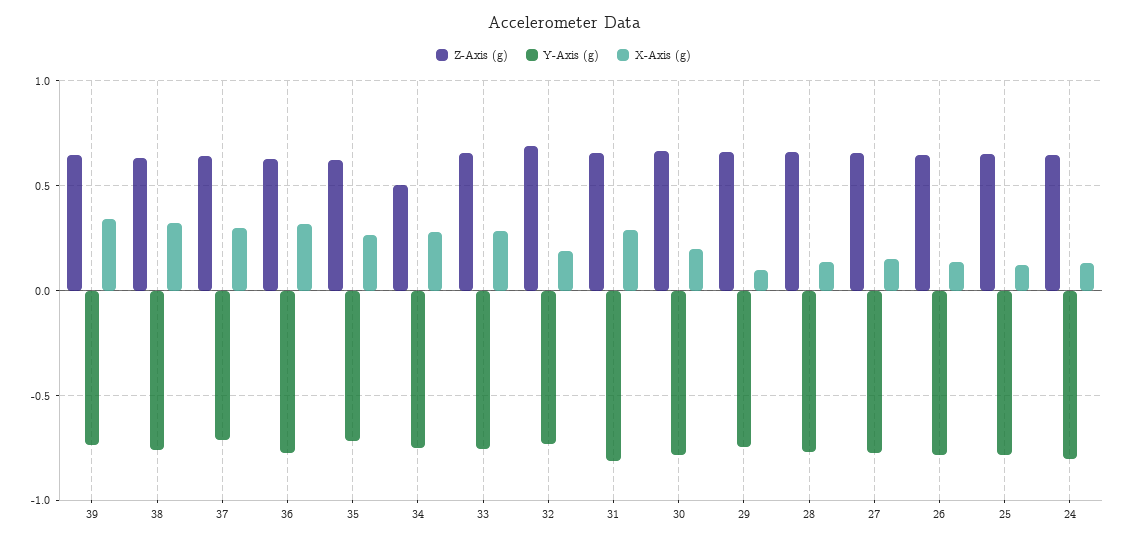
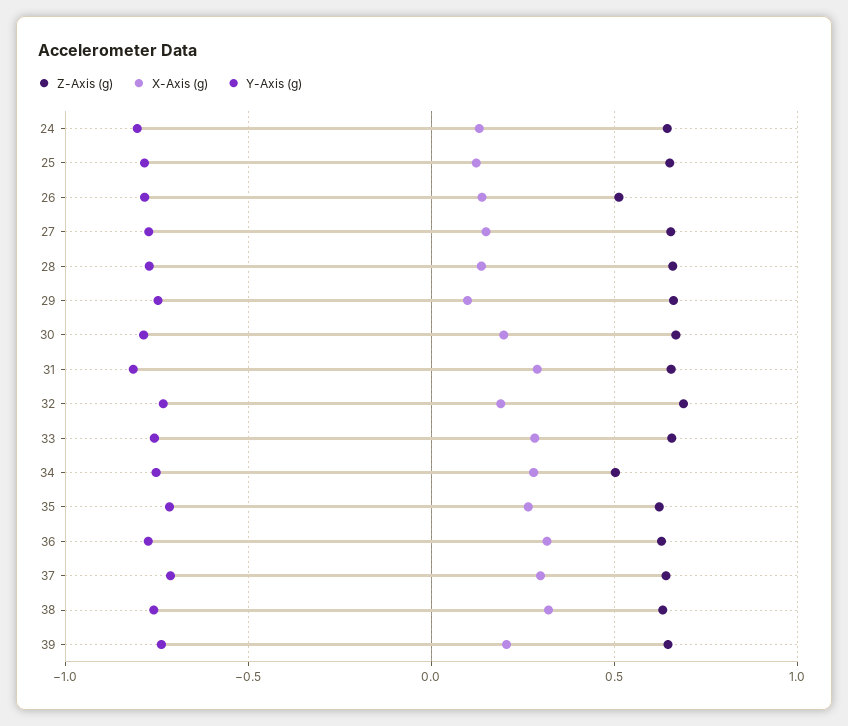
  {
    "Z-Axis (g)": {
      "39": 0.65,
      "38": 0.65,
      "37": 0.65,
      "36": 0.65,
      "35": 0.6,
      "34": 0.5,
      "33": 0.65,
      "32": 0.7,
      "31": 0.65,
      "30": 0.65,
      "29": 0.65,
      "28": 0.65,
      "27": 0.65,
-     "26": 0.65,
+     "26": 0.5,
      "25": 0.65,
      "24": 0.65
    },
    "Y-Axis (g)": {
      "39": -0.75,
      "38": -0.75,
      "37": -0.7,
      "36": -0.75,
      "35": -0.7,
      "34": -0.75,
      "33": -0.75,
      "32": -0.75,
      "31": -0.8,
      "30": -0.8,
      "29": -0.75,
      "28": -0.75,
      "27": -0.75,
      "26": -0.8,
      "25": -0.8,
      "24": -0.8
    },
    "X-Axis (g)": {
-     "39": 0.35,
+     "39": 0.2,
      "38": 0.3,
      "37": 0.3,
      "36": 0.3,
      "35": 0.25,
      "34": 0.3,
      "33": 0.3,
      "32": 0.2,
      "31": 0.3,
      "30": 0.2,
      "29": 0.1,
      "28": 0.15,
      "27": 0.15,
      "26": 0.15,
      "25": 0.1,
      "24": 0.15
    }
  }

